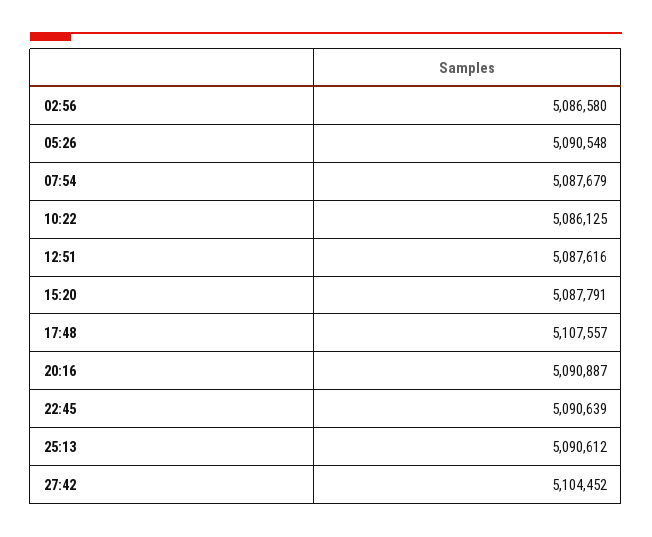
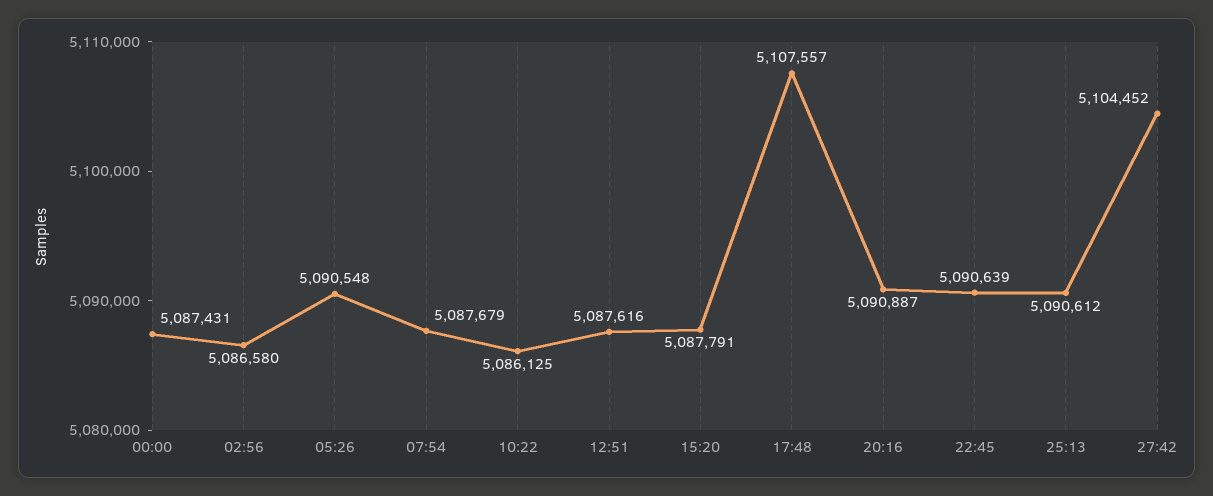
  {
    "02:56": 5086580,
    "05:26": 5090548,
    "07:54": 5087679,
    "10:22": 5086125,
    "12:51": 5087616,
    "15:20": 5087791,
    "17:48": 5107557,
    "20:16": 5090887,
    "22:45": 5090639,
    "25:13": 5090612,
-   "27:42": 5104452
+   "27:42": 5104452,
+   "00:00": 5087431
  }

